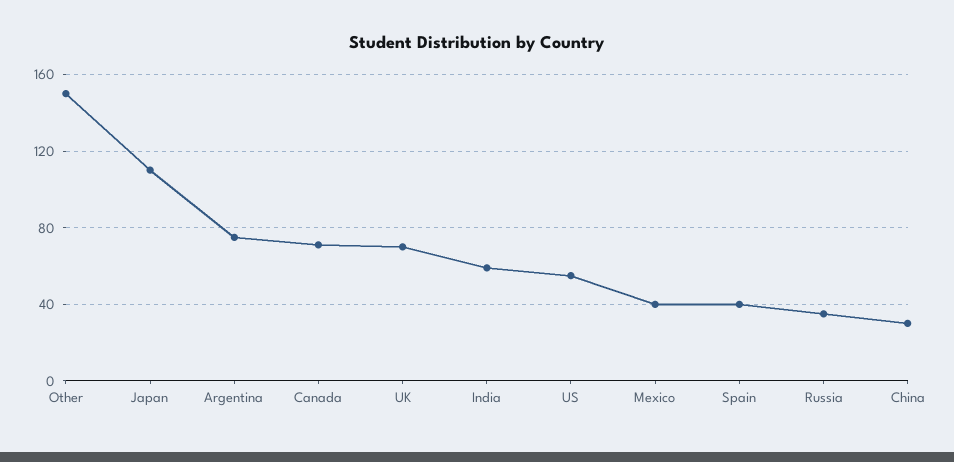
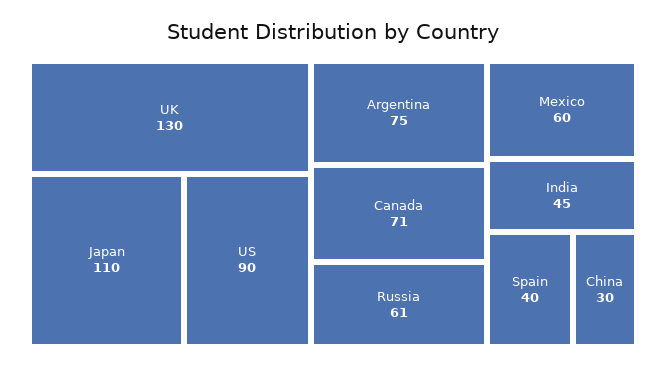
  {
-   "Other": 150,
    "Japan": 110,
    "Argentina": 75,
    "Canada": 71,
-   "UK": 70,
+   "UK": 130,
-   "India": 60,
+   "India": 45,
-   "US": 55,
+   "US": 90,
-   "Mexico": 40,
+   "Mexico": 60,
    "Spain": 40,
-   "Russia": 35,
+   "Russia": 61,
    "China": 30
  }

